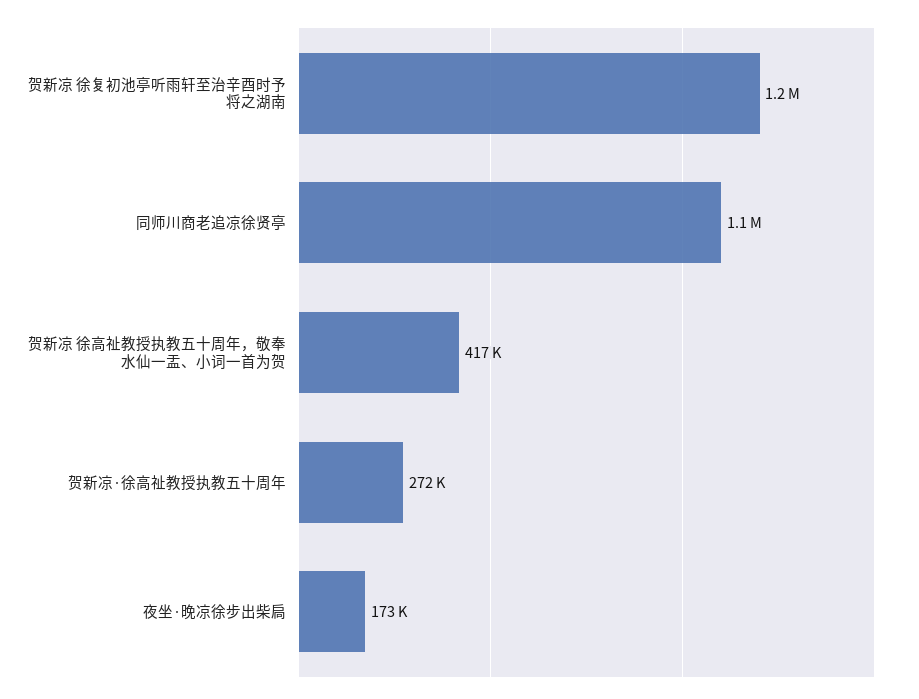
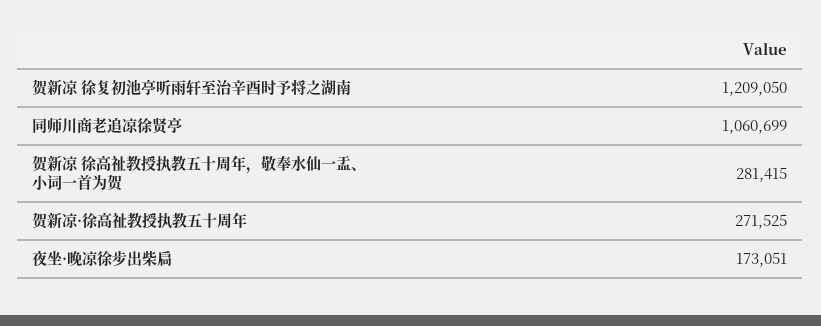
  {
    "贺新凉 徐复初池亭听雨轩至治辛酉时予将之湖南": 1209050,
    "同师川商老追凉徐贤亭": 1060699,
-   "贺新凉 徐高祉教授执教五十周年，敬奉水仙一盂、小词一首为贺": 417000,
+   "贺新凉 徐高祉教授执教五十周年，敬奉水仙一盂、小词一首为贺": 281415,
    "贺新凉·徐高祉教授执教五十周年": 271525,
    "夜坐·晚凉徐步出柴扃": 173051
  }

